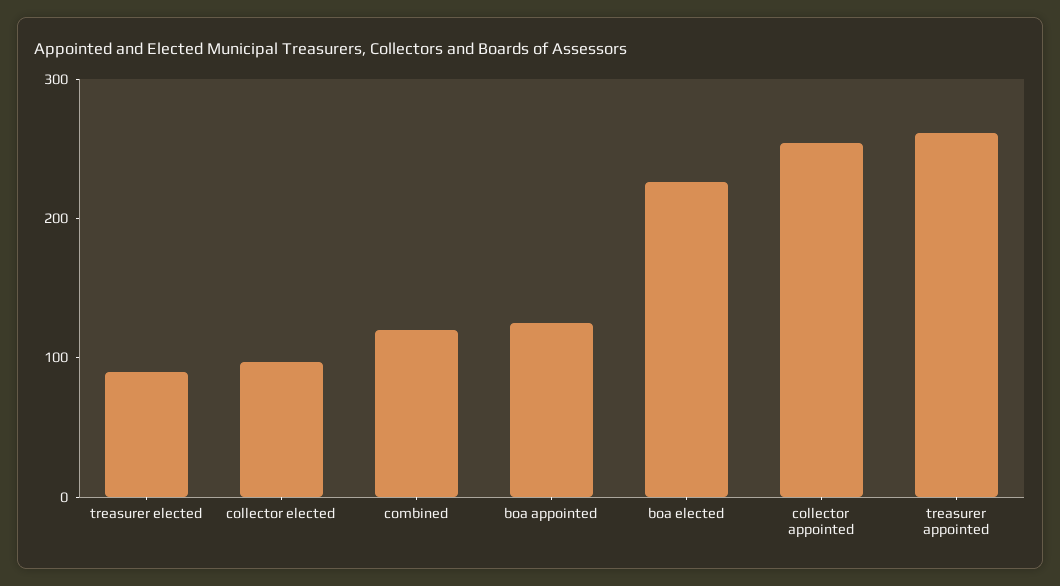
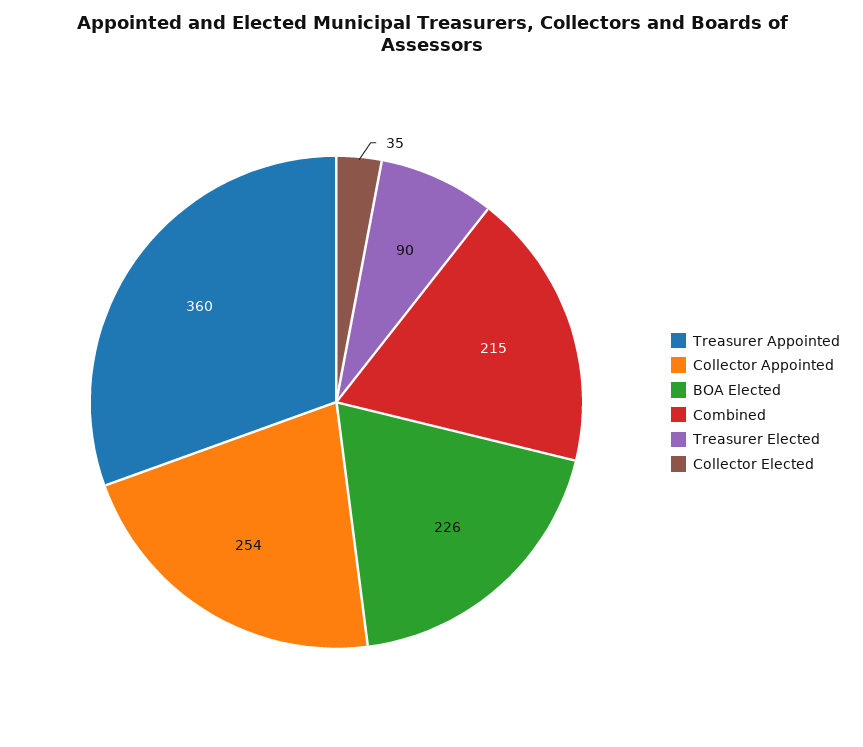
  {
    "treasurer elected": 90,
-   "collector elected": 100,
+   "collector elected": 35,
-   "combined": 120,
+   "combined": 215,
-   "boa appointed": 120,
    "boa elected": 226,
    "collector appointed": 254,
-   "treasurer appointed": 260
+   "treasurer appointed": 360
  }

